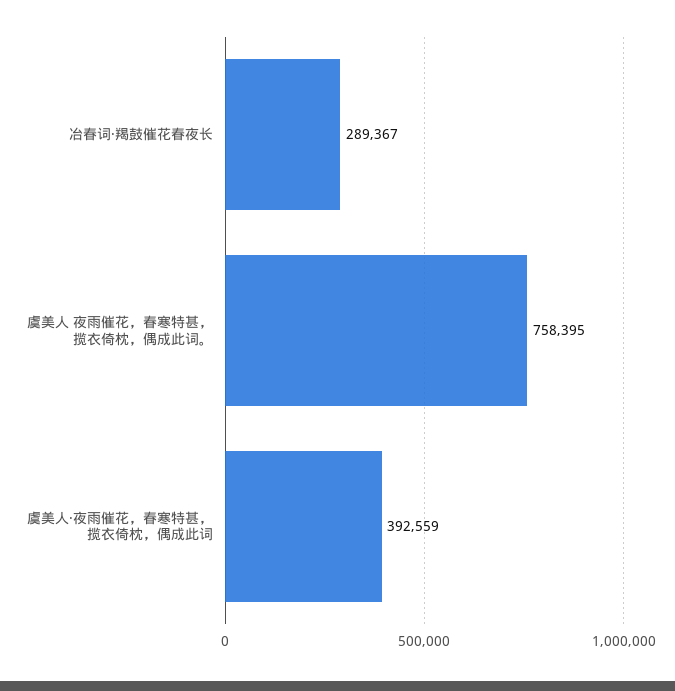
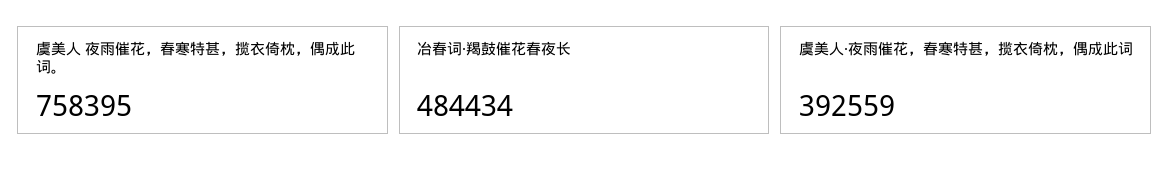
  {
-   "冶春词·羯鼓催花春夜长": 289367,
+   "冶春词·羯鼓催花春夜长": 484434,
    "虞美人 夜雨催花，春寒特甚，揽衣倚枕，偶成此词。": 758395,
    "虞美人·夜雨催花，春寒特甚，揽衣倚枕，偶成此词": 392559
  }

